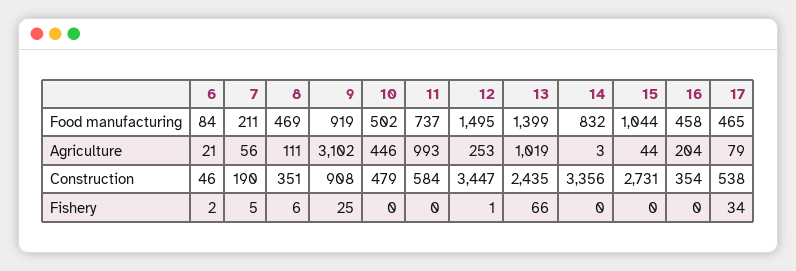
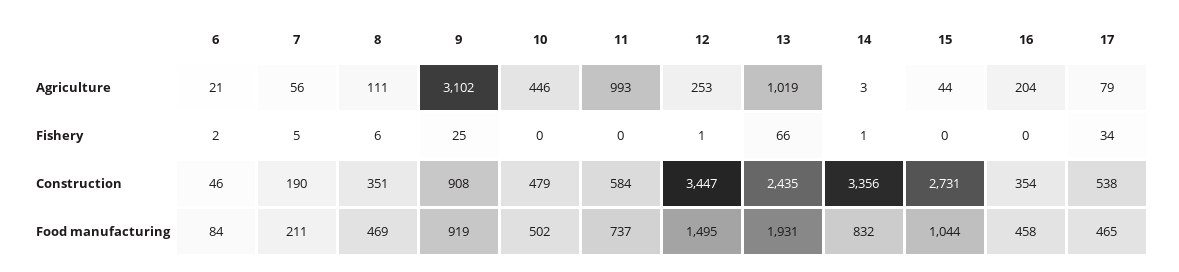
  {
    "6": {
      "Food manufacturing": 84,
      "Agriculture": 21,
      "Construction": 46,
      "Fishery": 2
    },
    "7": {
      "Food manufacturing": 211,
      "Agriculture": 56,
      "Construction": 190,
      "Fishery": 5
    },
    "8": {
      "Food manufacturing": 469,
      "Agriculture": 111,
      "Construction": 351,
      "Fishery": 6
    },
    "9": {
      "Food manufacturing": 919,
      "Agriculture": 3102,
      "Construction": 908,
      "Fishery": 25
    },
    "10": {
      "Food manufacturing": 502,
      "Agriculture": 446,
      "Construction": 479,
      "Fishery": 0
    },
    "11": {
      "Food manufacturing": 737,
      "Agriculture": 993,
      "Construction": 584,
      "Fishery": 0
    },
    "12": {
      "Food manufacturing": 1495,
      "Agriculture": 253,
      "Construction": 3447,
      "Fishery": 1
    },
    "13": {
-     "Food manufacturing": 1399,
+     "Food manufacturing": 1931,
      "Agriculture": 1019,
      "Construction": 2435,
      "Fishery": 66
    },
    "14": {
      "Food manufacturing": 832,
      "Agriculture": 3,
      "Construction": 3356,
-     "Fishery": 0
+     "Fishery": 1
    },
    "15": {
      "Food manufacturing": 1044,
      "Agriculture": 44,
      "Construction": 2731,
      "Fishery": 0
    },
    "16": {
      "Food manufacturing": 458,
      "Agriculture": 204,
      "Construction": 354,
      "Fishery": 0
    },
    "17": {
      "Food manufacturing": 465,
      "Agriculture": 79,
      "Construction": 538,
      "Fishery": 34
    }
  }

